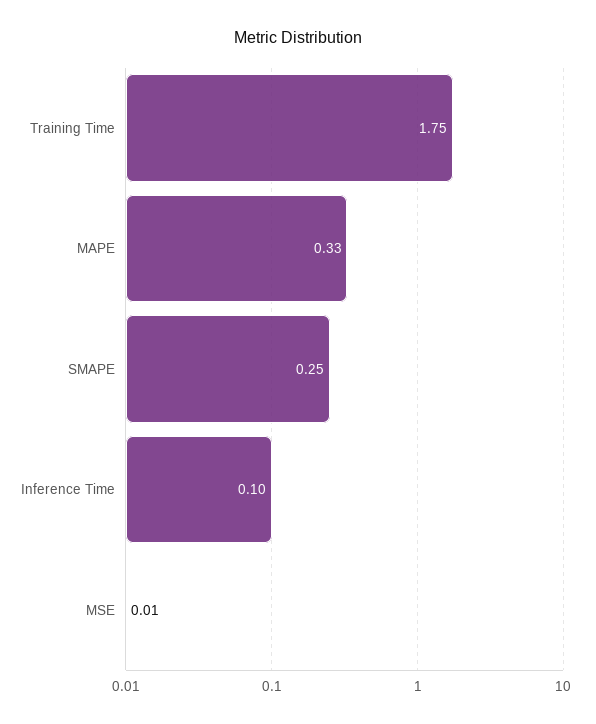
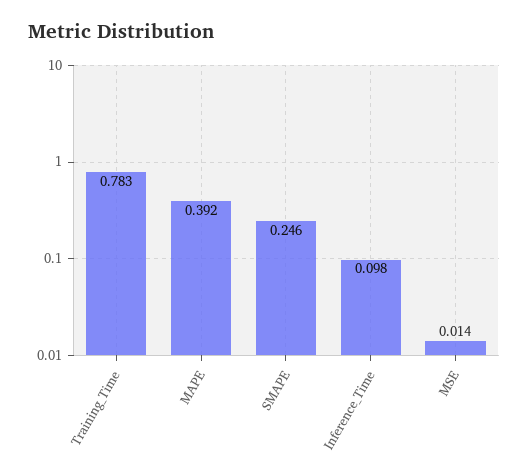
  {
-   "Training Time": 1.75,
+   "Training Time": 0.783,
-   "MAPE": 0.33,
+   "MAPE": 0.392,
    "SMAPE": 0.246,
    "Inference Time": 0.098,
    "MSE": 0.014
  }

